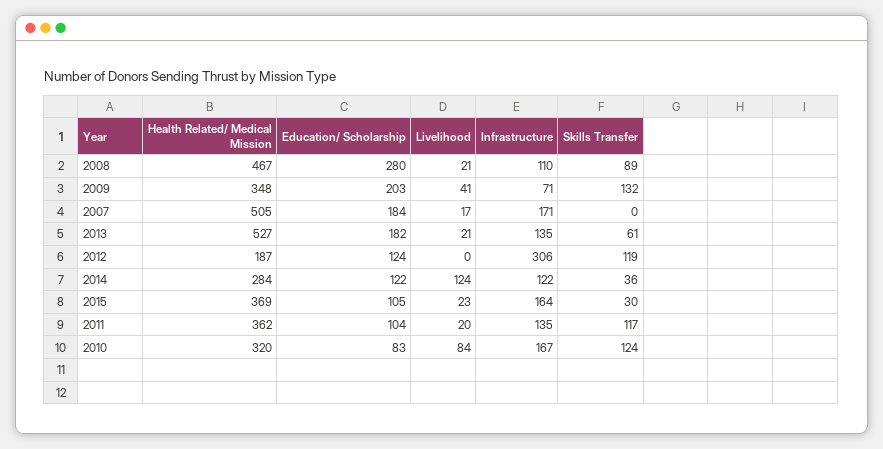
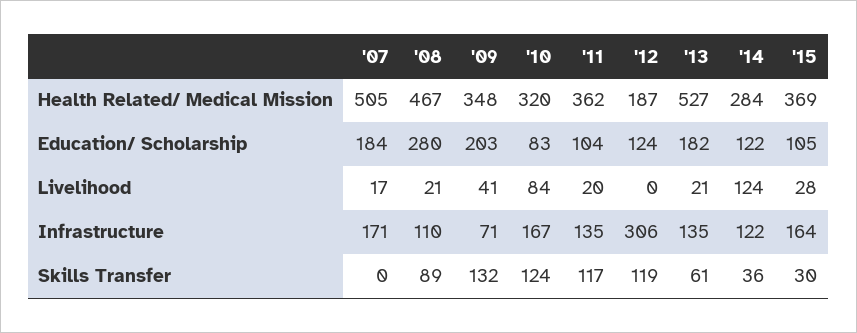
  {
    "Health Related/ Medical Mission": {
      "2008": 467,
      "2009": 348,
      "2007": 505,
      "2013": 527,
      "2012": 187,
      "2014": 284,
      "2015": 369,
      "2011": 362,
      "2010": 320
    },
    "Education/ Scholarship": {
      "2008": 280,
      "2009": 203,
      "2007": 184,
      "2013": 182,
      "2012": 124,
      "2014": 122,
      "2015": 105,
      "2011": 104,
      "2010": 83
    },
    "Livelihood": {
      "2008": 21,
      "2009": 41,
      "2007": 17,
      "2013": 21,
      "2012": 0,
      "2014": 124,
-     "2015": 23,
+     "2015": 28,
      "2011": 20,
      "2010": 84
    },
    "Infrastructure": {
      "2008": 110,
      "2009": 71,
      "2007": 171,
      "2013": 135,
      "2012": 306,
      "2014": 122,
      "2015": 164,
      "2011": 135,
      "2010": 167
    },
    "Skills Transfer": {
      "2008": 89,
      "2009": 132,
      "2007": 0,
      "2013": 61,
      "2012": 119,
      "2014": 36,
      "2015": 30,
      "2011": 117,
      "2010": 124
    }
  }

